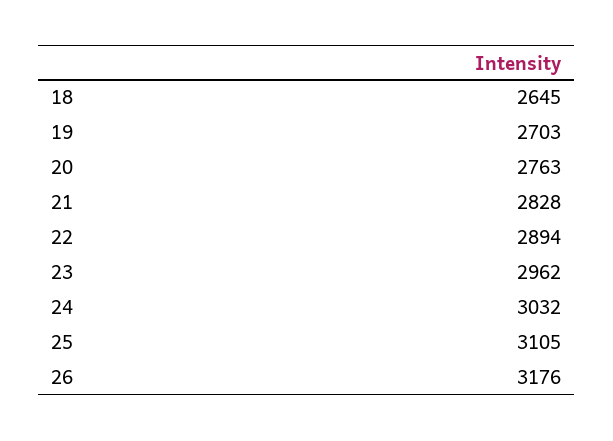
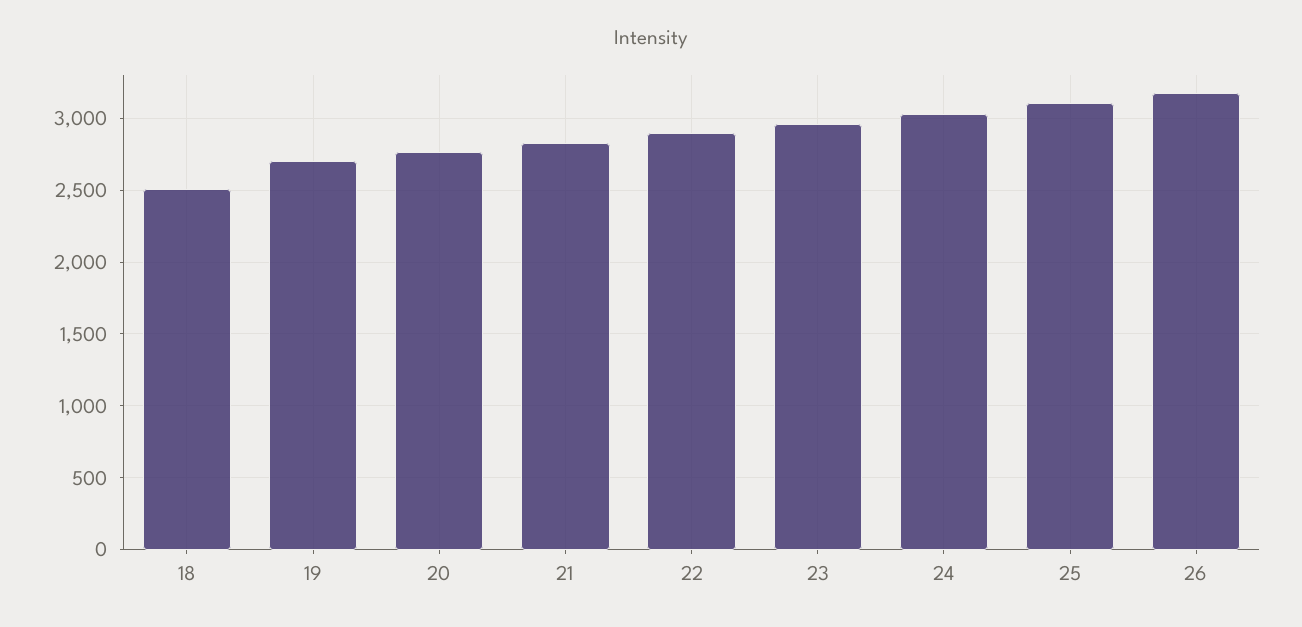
  {
-   "18": 2645,
+   "18": 2500,
    "19": 2703,
    "20": 2763,
    "21": 2828,
    "22": 2894,
    "23": 2962,
    "24": 3032,
    "25": 3105,
    "26": 3176
  }

